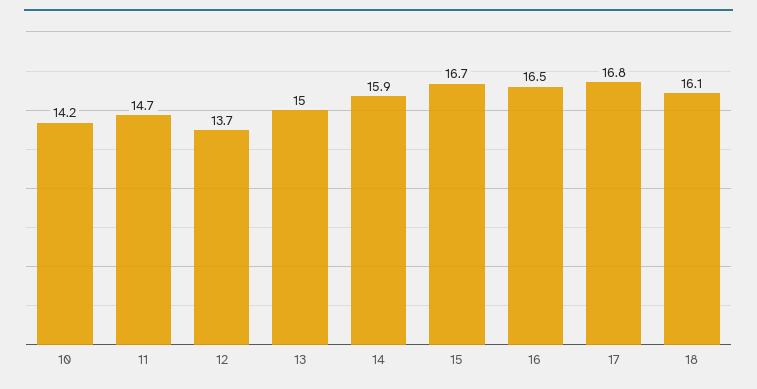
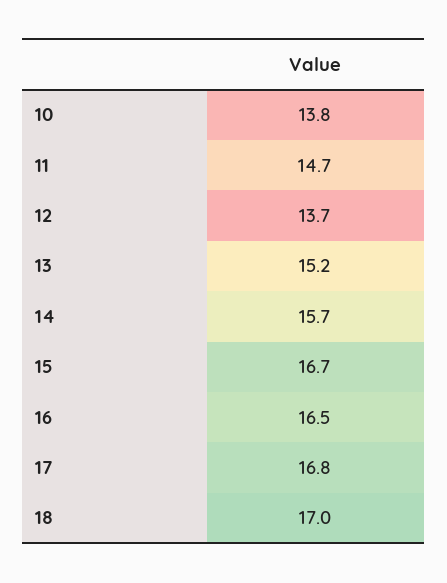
  {
-   "10": 14.2,
+   "10": 13.8,
    "11": 14.7,
    "12": 13.7,
-   "13": 15,
+   "13": 15.2,
-   "14": 15.9,
+   "14": 15.7,
    "15": 16.7,
    "16": 16.5,
    "17": 16.8,
-   "18": 16.1
+   "18": 17
  }

